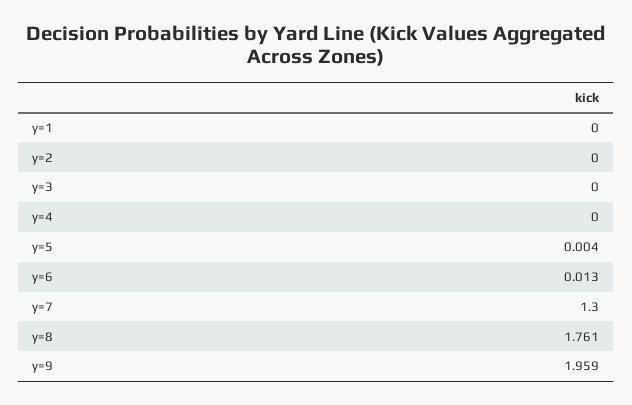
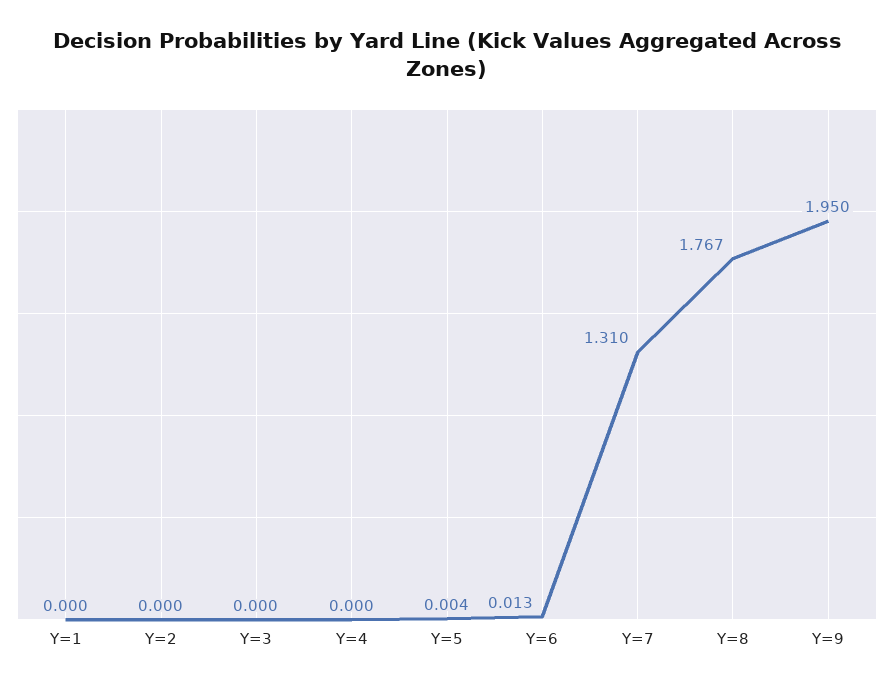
  {
    "y=1": 0,
    "y=2": 0,
    "y=3": 0,
    "y=4": 0,
    "y=5": 0.004,
    "y=6": 0.013,
-   "y=7": 1.3,
+   "y=7": 1.31,
-   "y=8": 1.761,
+   "y=8": 1.767,
-   "y=9": 1.959
+   "y=9": 1.95
  }

